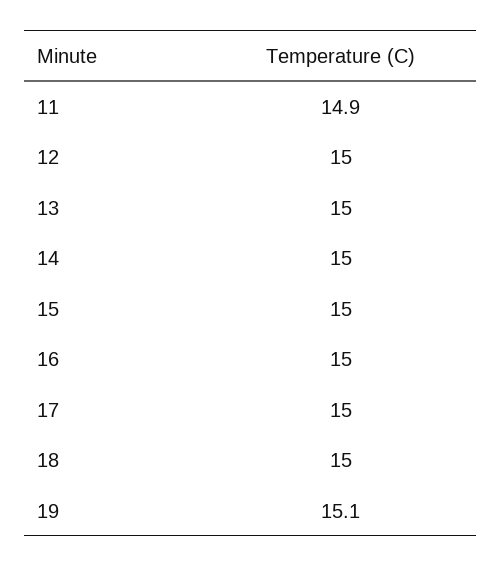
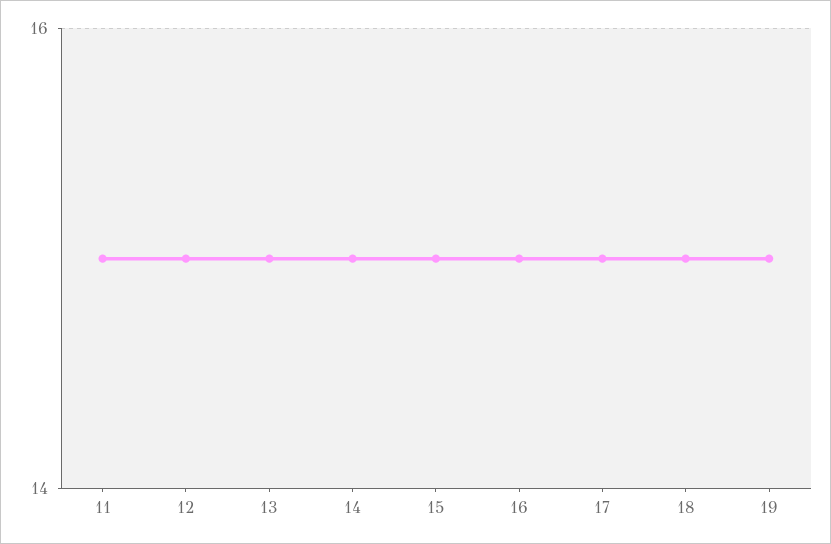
  {
-   "11": 14.9,
+   "11": 15,
    "12": 15,
    "13": 15,
    "14": 15,
    "15": 15,
    "16": 15,
    "17": 15,
    "18": 15,
-   "19": 15.1
+   "19": 15
  }

